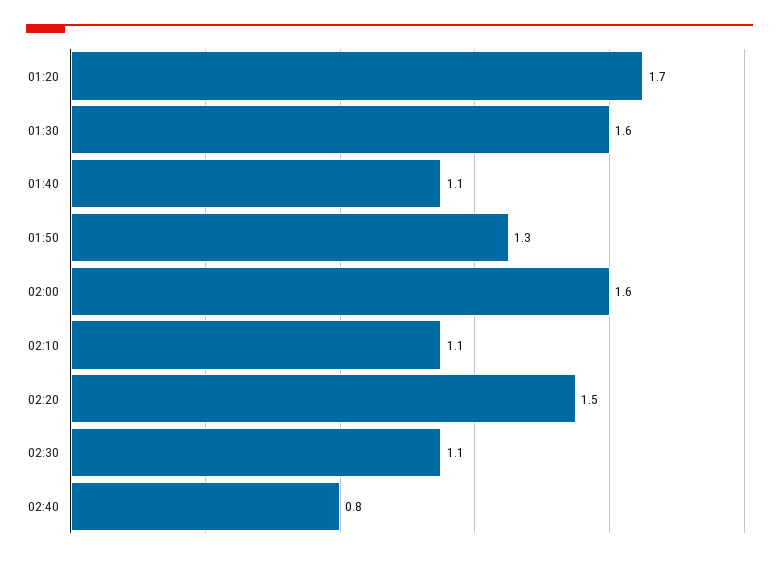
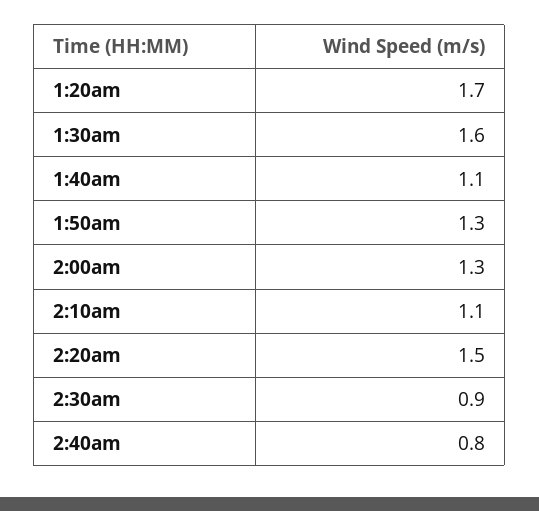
  {
    "01:20": 1.7,
    "01:30": 1.6,
    "01:40": 1.1,
    "01:50": 1.3,
-   "02:00": 1.6,
+   "02:00": 1.3,
    "02:10": 1.1,
    "02:20": 1.5,
-   "02:30": 1.1,
+   "02:30": 0.9,
    "02:40": 0.8
  }

